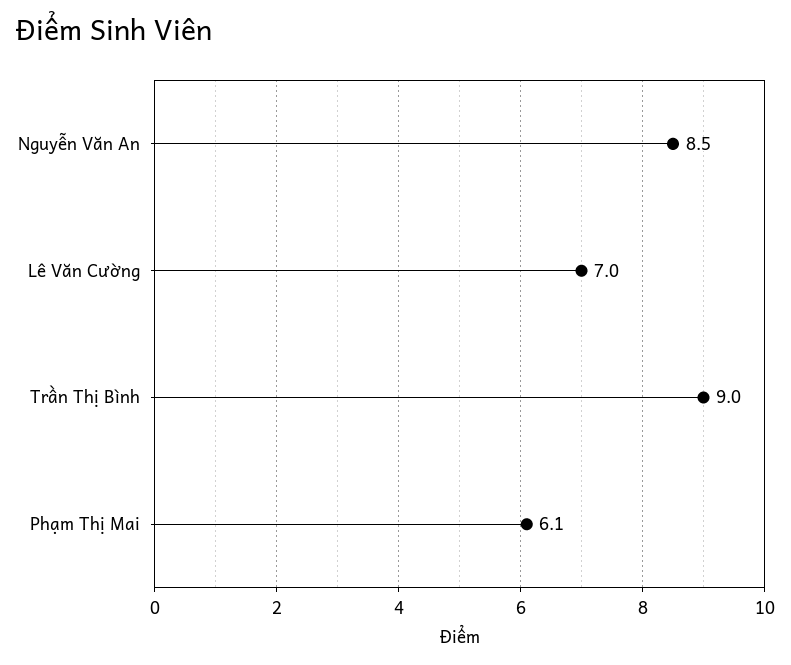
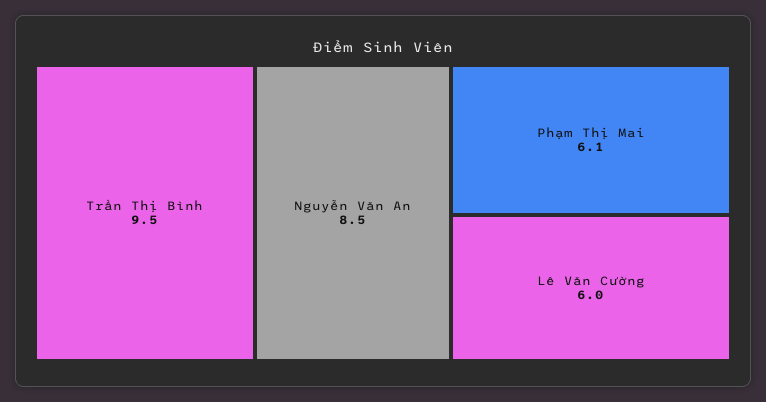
  {
    "Nguyễn Văn An": 8.5,
-   "Lê Văn Cường": 7,
+   "Lê Văn Cường": 6,
-   "Trần Thị Bình": 9,
+   "Trần Thị Bình": 9.5,
    "Phạm Thị Mai": 6.1
  }

